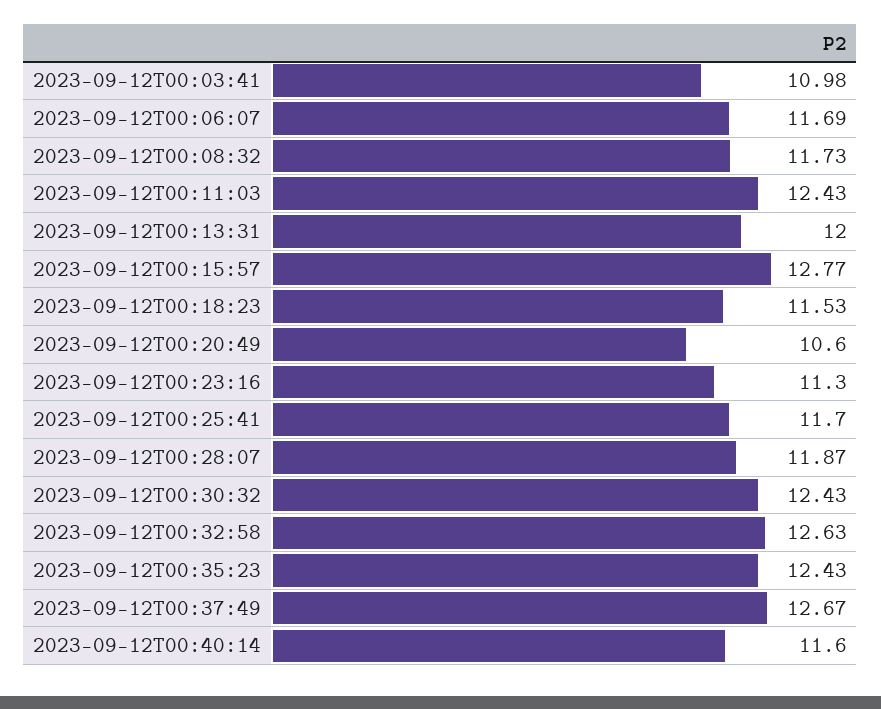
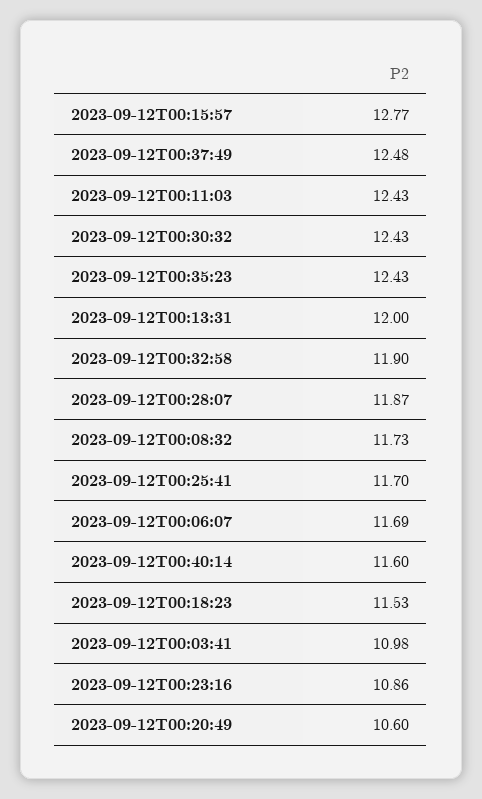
  {
    "2023-09-12T00:03:41": 10.98,
    "2023-09-12T00:06:07": 11.69,
    "2023-09-12T00:08:32": 11.73,
    "2023-09-12T00:11:03": 12.43,
    "2023-09-12T00:13:31": 12,
    "2023-09-12T00:15:57": 12.77,
    "2023-09-12T00:18:23": 11.53,
    "2023-09-12T00:20:49": 10.6,
-   "2023-09-12T00:23:16": 11.3,
+   "2023-09-12T00:23:16": 10.86,
    "2023-09-12T00:25:41": 11.7,
    "2023-09-12T00:28:07": 11.87,
    "2023-09-12T00:30:32": 12.43,
-   "2023-09-12T00:32:58": 12.63,
+   "2023-09-12T00:32:58": 11.9,
    "2023-09-12T00:35:23": 12.43,
-   "2023-09-12T00:37:49": 12.67,
+   "2023-09-12T00:37:49": 12.48,
    "2023-09-12T00:40:14": 11.6
  }

